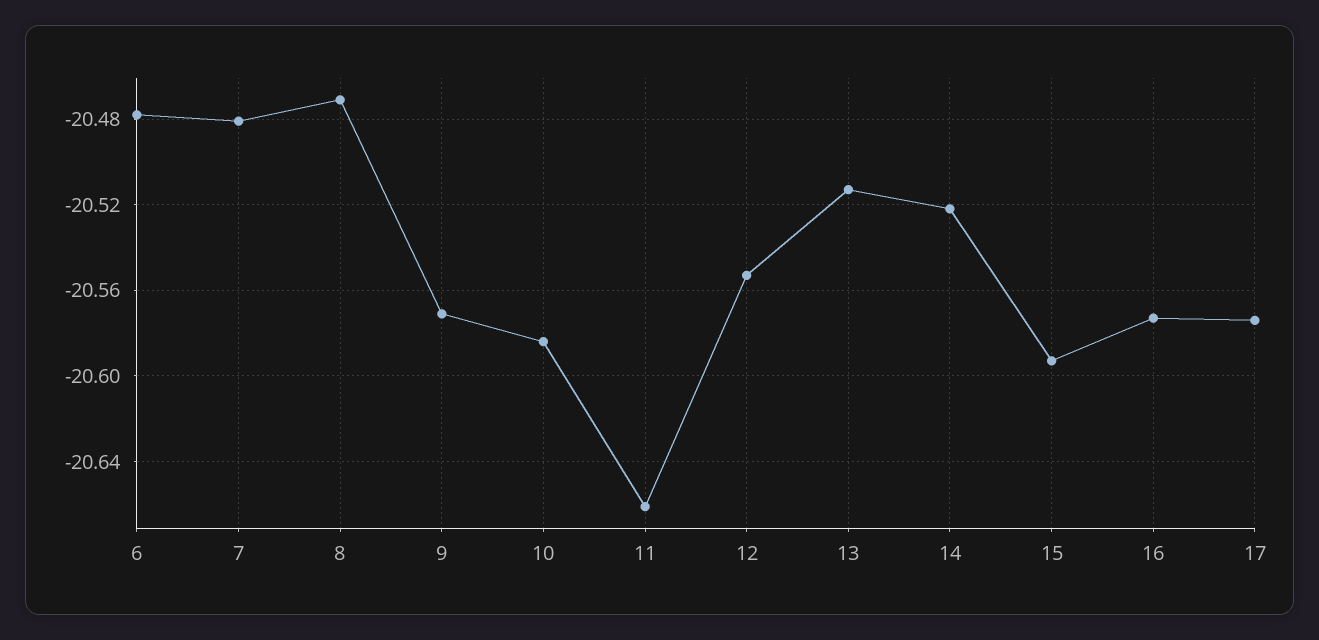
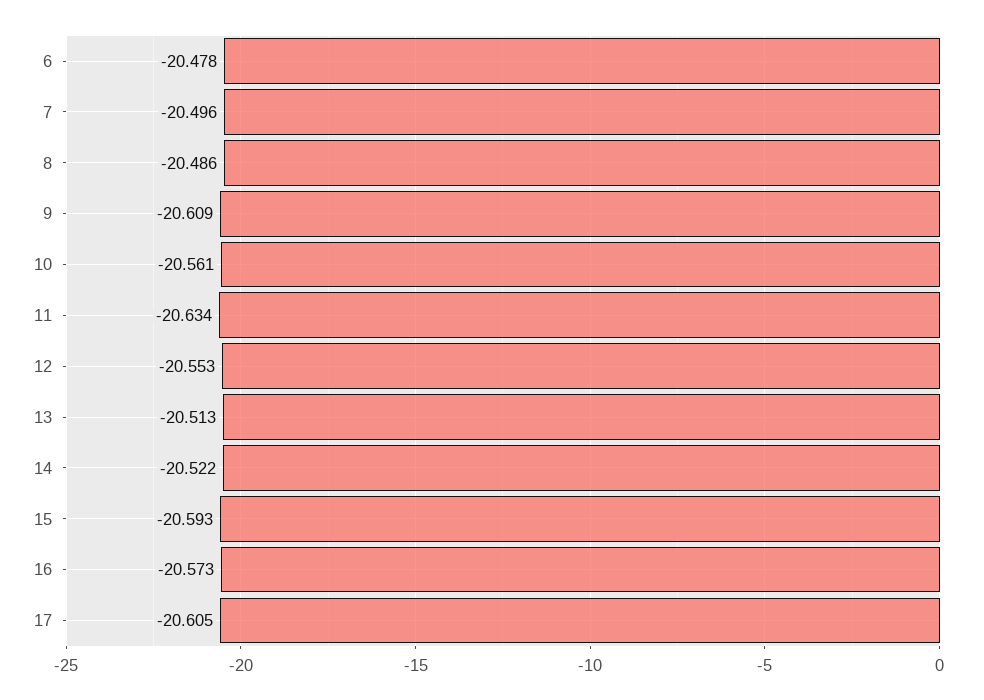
  {
    "6": -20.478,
-   "7": -20.48,
+   "7": -20.496,
-   "8": -20.47,
+   "8": -20.486,
-   "9": -20.57,
+   "9": -20.609,
-   "10": -20.585,
+   "10": -20.561,
-   "11": -20.66,
+   "11": -20.634,
    "12": -20.553,
    "13": -20.513,
    "14": -20.522,
    "15": -20.593,
    "16": -20.573,
-   "17": -20.575
+   "17": -20.605
  }

